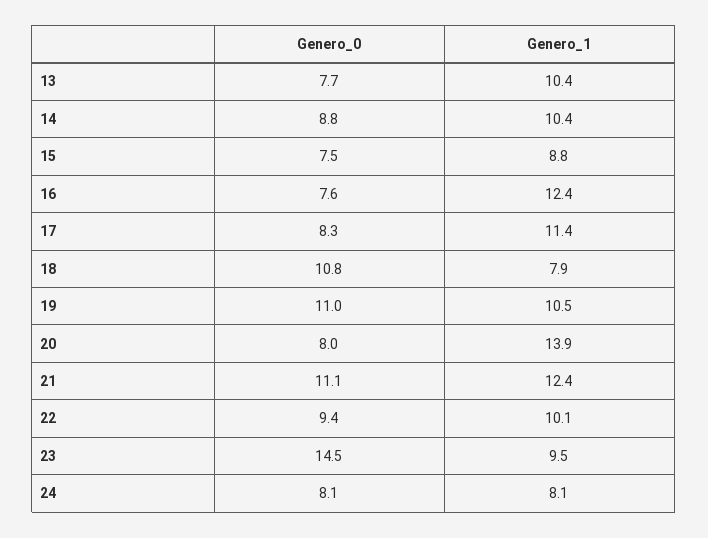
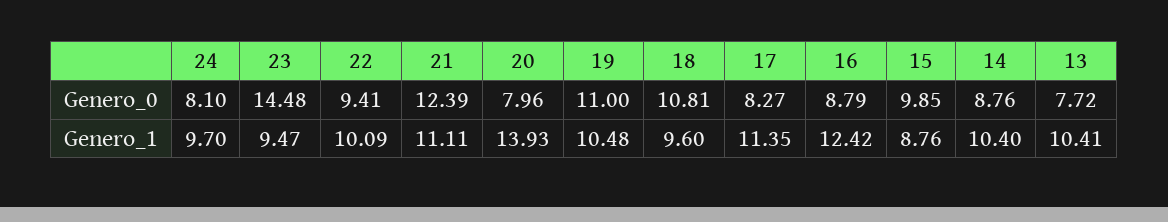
  {
    "Genero_0": {
      "13": 7.72,
      "14": 8.76,
-     "15": 7.5,
+     "15": 9.85,
-     "16": 7.6,
+     "16": 8.79,
      "17": 8.27,
      "18": 10.81,
      "19": 11,
      "20": 7.96,
-     "21": 11.1,
+     "21": 12.39,
      "22": 9.41,
      "23": 14.48,
      "24": 8.1
    },
    "Genero_1": {
      "13": 10.41,
      "14": 10.4,
      "15": 8.76,
      "16": 12.42,
      "17": 11.35,
-     "18": 7.9,
+     "18": 9.6,
      "19": 10.48,
      "20": 13.93,
-     "21": 12.4,
+     "21": 11.11,
      "22": 10.09,
      "23": 9.47,
-     "24": 8.1
+     "24": 9.7
    }
  }

